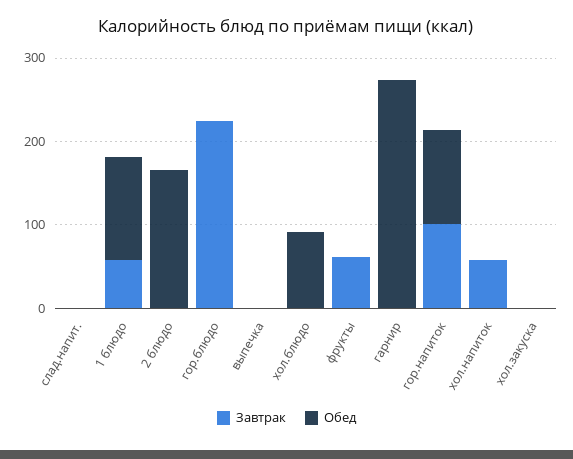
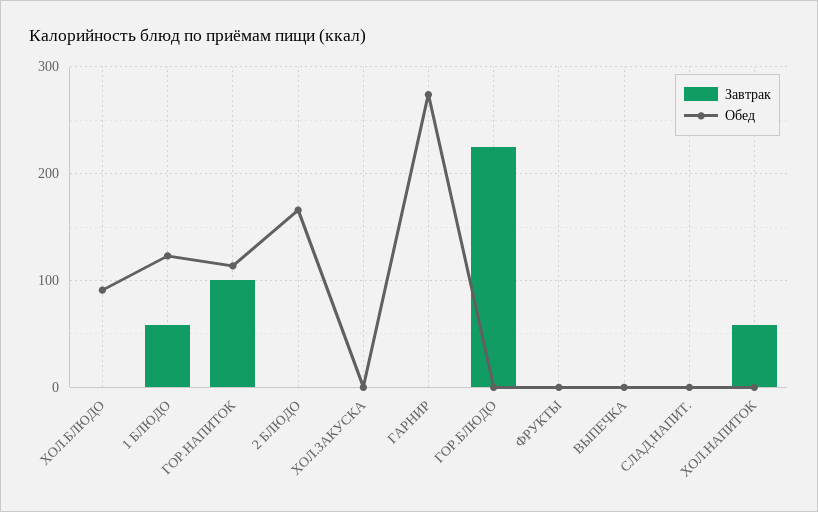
  {
    "Завтрак": {
      "слад.напит.": 0,
      "1 блюдо": 60,
      "2 блюдо": 0,
      "гор.блюдо": 230,
      "выпечка": 0,
      "хол.блюдо": 0,
-     "фрукты": 60,
+     "фрукты": 0,
      "гарнир": 0,
      "гор.напиток": 100,
      "хол.напиток": 60,
      "хол.закуска": 0
    },
    "Обед": {
      "слад.напит.": 0,
      "1 блюдо": 120,
      "2 блюдо": 170,
      "гор.блюдо": 0,
      "выпечка": 0,
      "хол.блюдо": 90,
      "фрукты": 0,
      "гарнир": 270,
      "гор.напиток": 110,
      "хол.напиток": 0,
      "хол.закуска": 0
    }
  }

